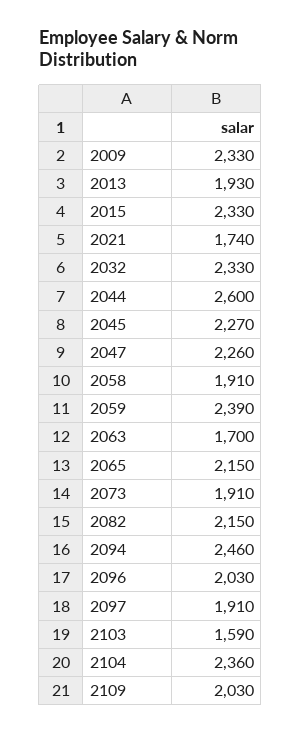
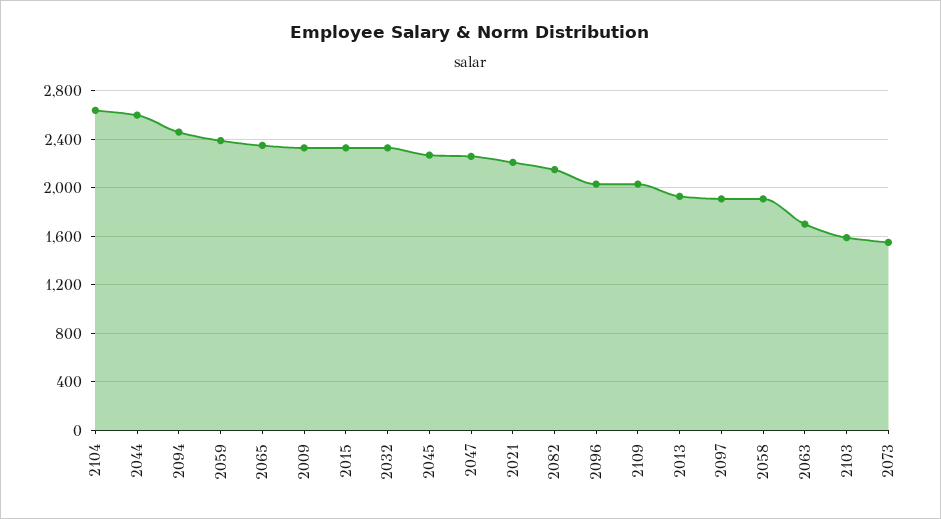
  {
    "2009": 2330,
    "2013": 1930,
    "2015": 2330,
-   "2021": 1740,
+   "2021": 2200,
    "2032": 2330,
    "2044": 2600,
    "2045": 2270,
    "2047": 2260,
    "2058": 1910,
    "2059": 2390,
    "2063": 1700,
-   "2065": 2150,
+   "2065": 2350,
-   "2073": 1910,
+   "2073": 1550,
    "2082": 2150,
    "2094": 2460,
    "2096": 2030,
    "2097": 1910,
    "2103": 1590,
-   "2104": 2360,
+   "2104": 2650,
    "2109": 2030
  }

